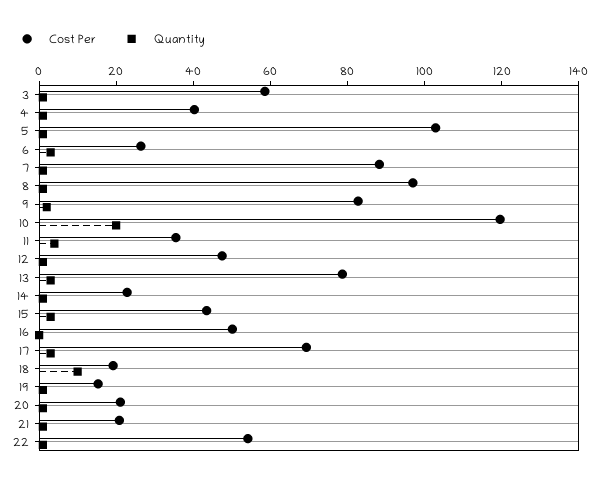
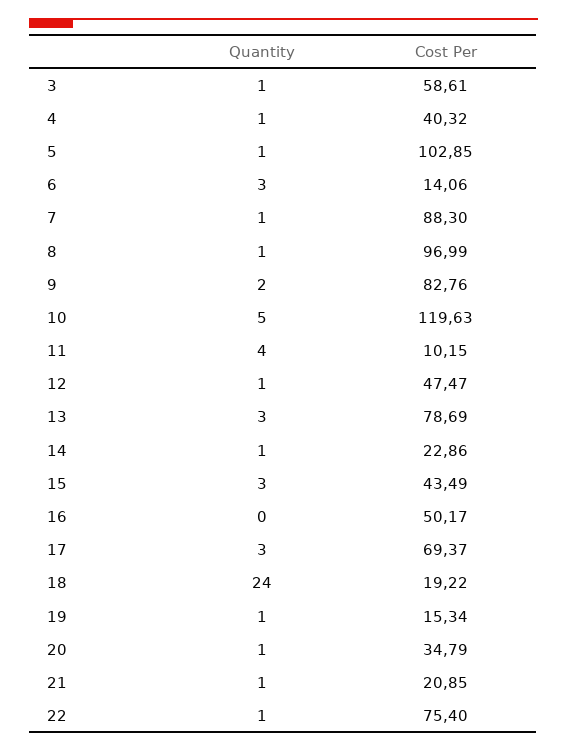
  {
    "Cost Per": {
      "3": 58.61,
      "4": 40.32,
      "5": 102.85,
-     "6": 25,
+     "6": 14.06,
      "7": 88.3,
      "8": 96.99,
      "9": 82.76,
      "10": 119.63,
-     "11": 35,
+     "11": 10.15,
      "12": 47.47,
      "13": 78.69,
      "14": 22.86,
      "15": 43.49,
      "16": 50.17,
      "17": 69.37,
      "18": 19.22,
      "19": 15.34,
-     "20": 20,
+     "20": 34.79,
      "21": 20.85,
-     "22": 55
+     "22": 75.4
    },
    "Quantity": {
      "3": 1,
      "4": 1,
      "5": 1,
      "6": 3,
      "7": 1,
      "8": 1,
      "9": 2,
-     "10": 20,
+     "10": 5,
      "11": 4,
      "12": 1,
      "13": 3,
      "14": 1,
      "15": 3,
      "16": 0,
      "17": 3,
-     "18": 10,
+     "18": 24,
      "19": 1,
      "20": 1,
      "21": 1,
      "22": 1
    }
  }

